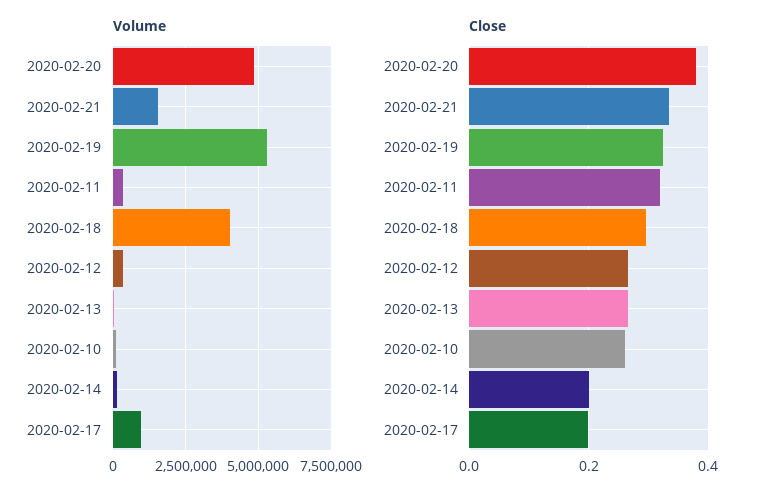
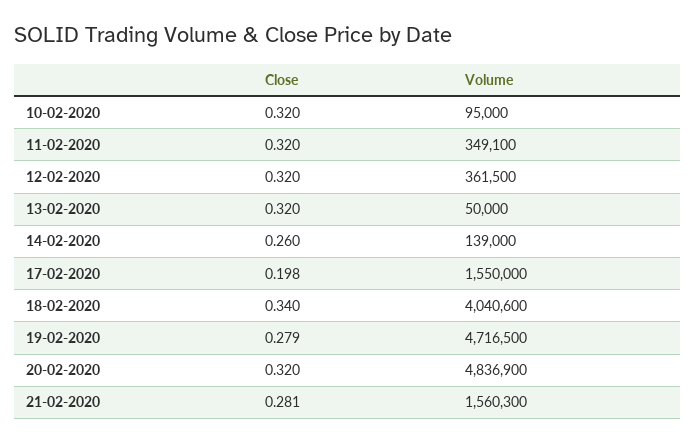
  {
    "Volume": {
      "2020-02-20": 4836900,
      "2020-02-21": 1560300,
-     "2020-02-19": 5250000,
+     "2020-02-19": 4716500,
      "2020-02-11": 349100,
      "2020-02-18": 4040600,
      "2020-02-12": 361500,
      "2020-02-13": 50000,
      "2020-02-10": 95000,
      "2020-02-14": 139000,
-     "2020-02-17": 1000000
+     "2020-02-17": 1550000
    },
    "Close": {
-     "2020-02-20": 0.38,
+     "2020-02-20": 0.32,
-     "2020-02-21": 0.34,
+     "2020-02-21": 0.281,
-     "2020-02-19": 0.32,
+     "2020-02-19": 0.279,
      "2020-02-11": 0.32,
-     "2020-02-18": 0.3,
+     "2020-02-18": 0.34,
-     "2020-02-12": 0.26,
+     "2020-02-12": 0.32,
-     "2020-02-13": 0.26,
+     "2020-02-13": 0.32,
-     "2020-02-10": 0.26,
+     "2020-02-10": 0.32,
-     "2020-02-14": 0.2,
+     "2020-02-14": 0.26,
      "2020-02-17": 0.198
    }
  }

